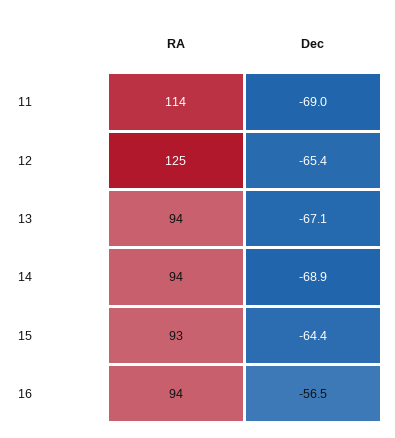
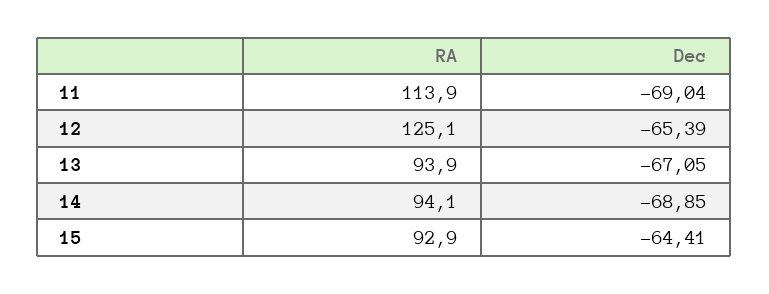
  {
    "RA": {
      "11": 113.9,
      "12": 125.1,
      "13": 93.9,
      "14": 94.1,
-     "15": 92.9,
+     "15": 92.9
-     "16": 94
    },
    "Dec": {
      "11": -69.04,
      "12": -65.39,
      "13": -67.05,
      "14": -68.85,
-     "15": -64.41,
+     "15": -64.41
-     "16": -56.5
    }
  }

